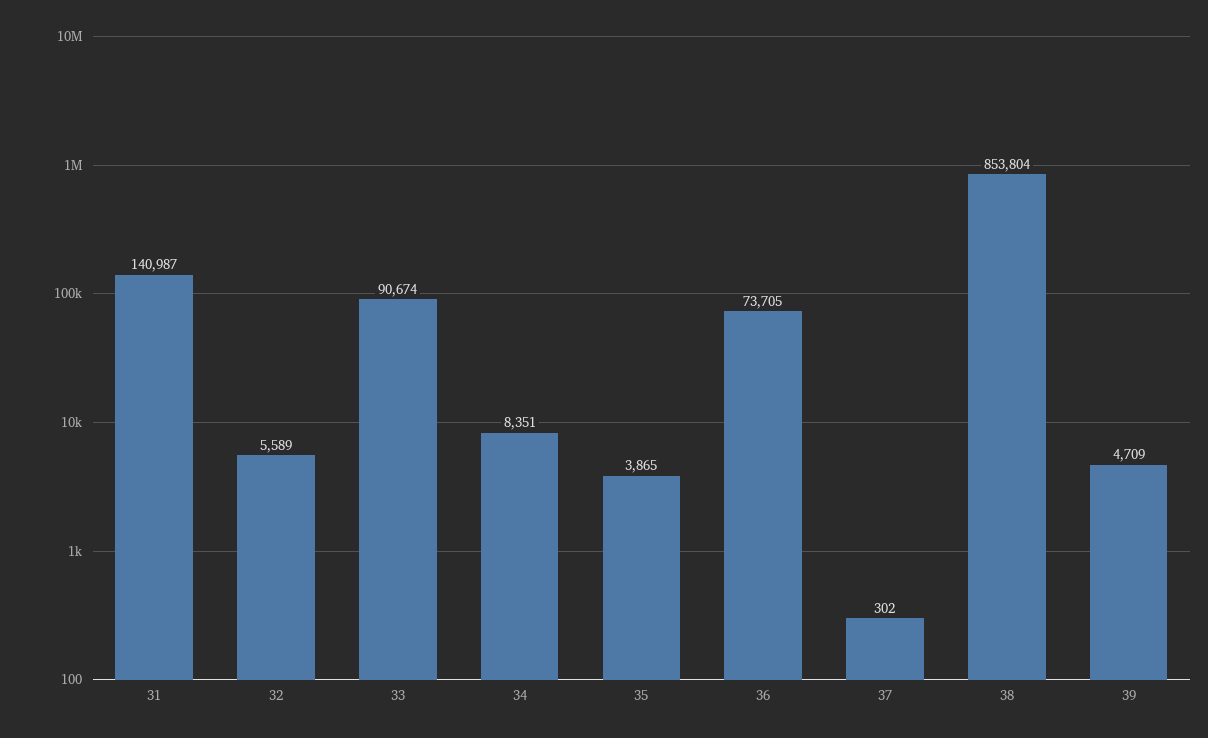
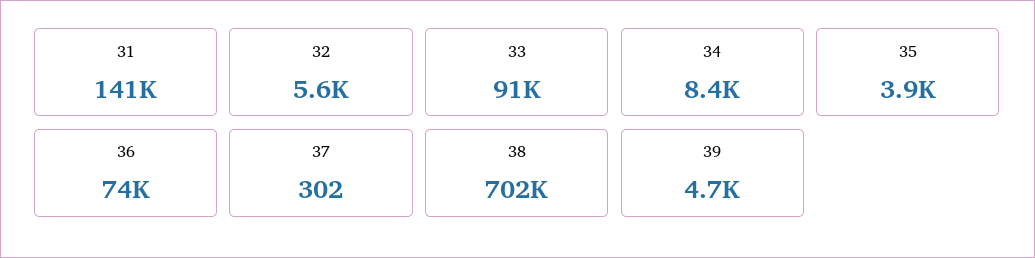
  {
    "31": 140987,
    "32": 5589,
    "33": 90674,
    "34": 8351,
    "35": 3865,
    "36": 73705,
    "37": 302,
-   "38": 853804,
+   "38": 702000,
    "39": 4709
  }

